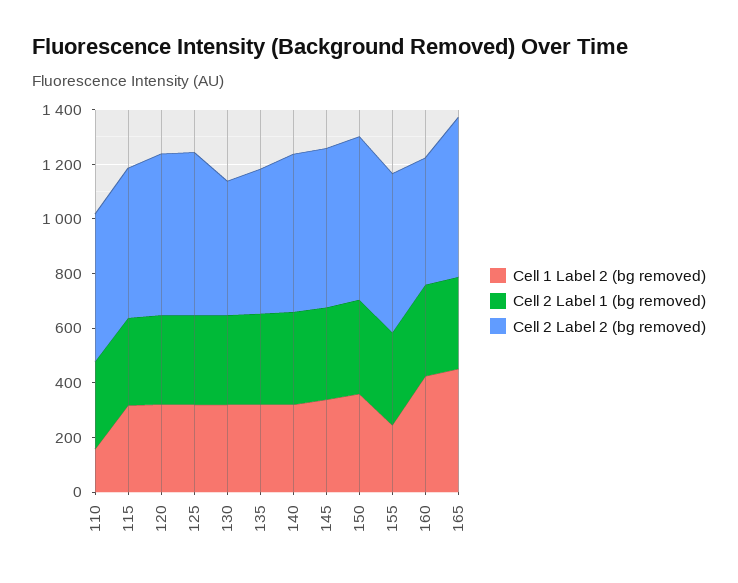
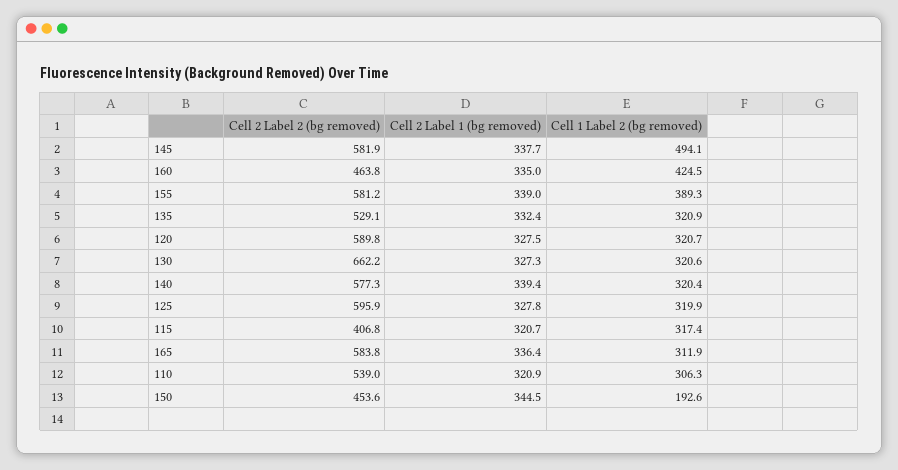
  {
    "Cell 1 Label 2 (bg removed)": {
-     "110": 150,
+     "110": 306.3,
      "115": 317.4,
      "120": 320.7,
      "125": 319.9,
      "130": 320.6,
      "135": 320.9,
      "140": 320.4,
-     "145": 350,
+     "145": 494.1,
-     "150": 350,
+     "150": 192.6,
-     "155": 250,
+     "155": 389.3,
      "160": 424.5,
-     "165": 450
+     "165": 311.9
    },
    "Cell 2 Label 1 (bg removed)": {
      "110": 320.9,
      "115": 320.7,
      "120": 327.5,
      "125": 327.8,
      "130": 327.3,
      "135": 332.4,
      "140": 339.4,
      "145": 337.7,
      "150": 344.5,
      "155": 339,
      "160": 335,
      "165": 336.4
    },
    "Cell 2 Label 2 (bg removed)": {
      "110": 539,
-     "115": 550,
+     "115": 406.8,
      "120": 589.8,
      "125": 595.9,
-     "130": 500,
+     "130": 662.2,
      "135": 529.1,
      "140": 577.3,
      "145": 581.9,
-     "150": 600,
+     "150": 453.6,
      "155": 581.2,
      "160": 463.8,
      "165": 583.8
    }
  }

